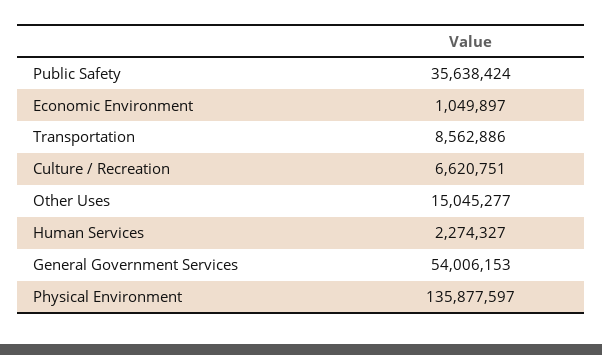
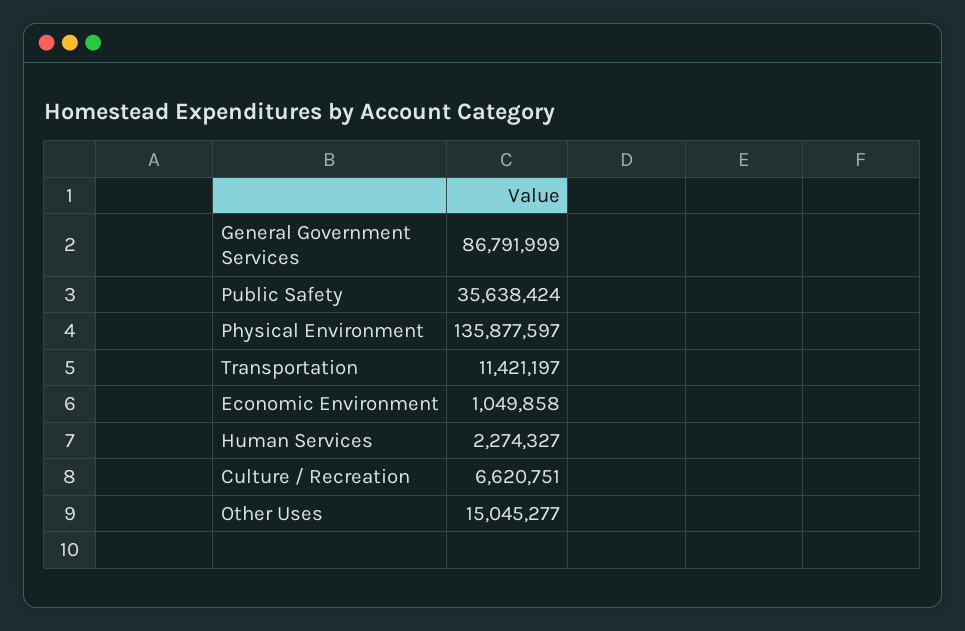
  {
    "Public Safety": 35638424,
-   "Economic Environment": 1049897,
+   "Economic Environment": 1049858,
-   "Transportation": 8562886,
+   "Transportation": 11421197,
    "Culture / Recreation": 6620751,
    "Other Uses": 15045277,
    "Human Services": 2274327,
-   "General Government Services": 54006153,
+   "General Government Services": 86791999,
    "Physical Environment": 135877597
  }

